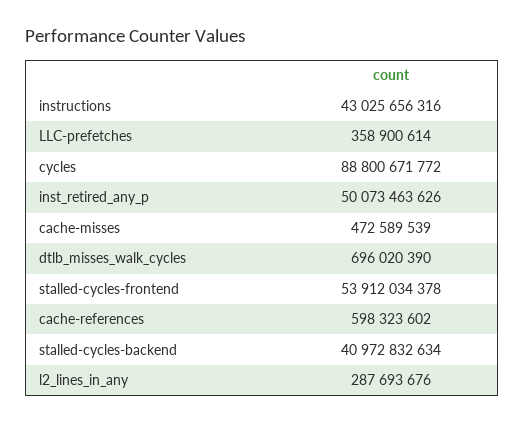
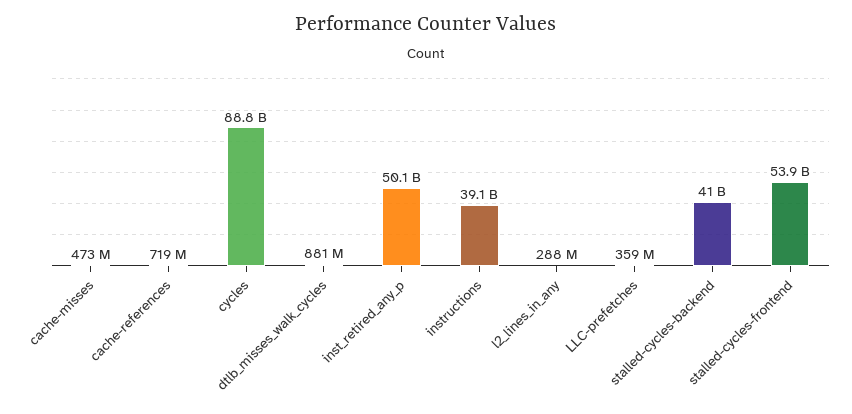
  {
-   "instructions": 43025656316,
+   "instructions": 39100000000,
    "LLC-prefetches": 358900614,
    "cycles": 88800671772,
    "inst_retired_any_p": 50073463626,
    "cache-misses": 472589539,
-   "dtlb_misses_walk_cycles": 696020390,
+   "dtlb_misses_walk_cycles": 881000000,
    "stalled-cycles-frontend": 53912034378,
-   "cache-references": 598323602,
+   "cache-references": 719000000,
    "stalled-cycles-backend": 40972832634,
    "l2_lines_in_any": 287693676
  }

